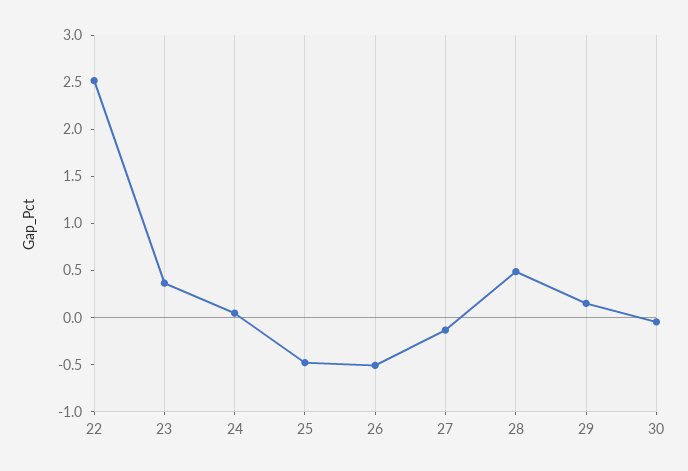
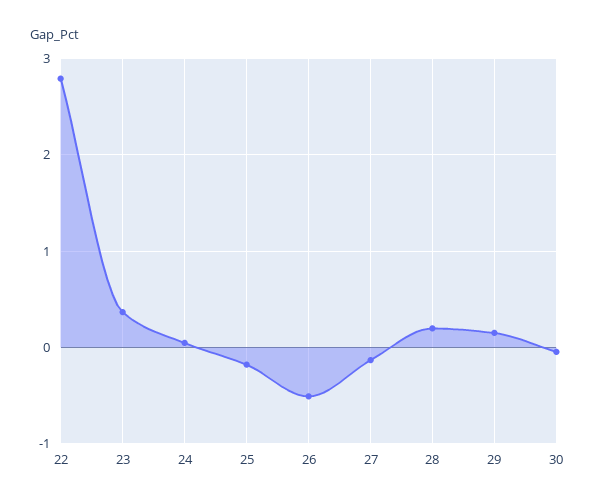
  {
-   "22": 2.5,
+   "22": 2.8,
    "23": 0.4,
    "24": 0,
-   "25": -0.5,
+   "25": -0.2,
    "26": -0.5,
    "27": -0.1,
-   "28": 0.5,
+   "28": 0.2,
    "29": 0.1,
    "30": 0
  }

